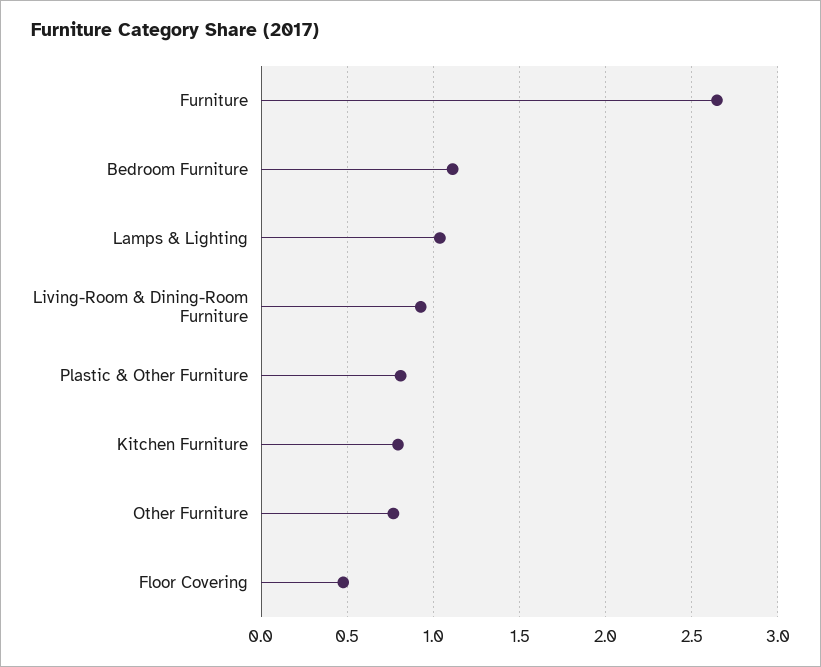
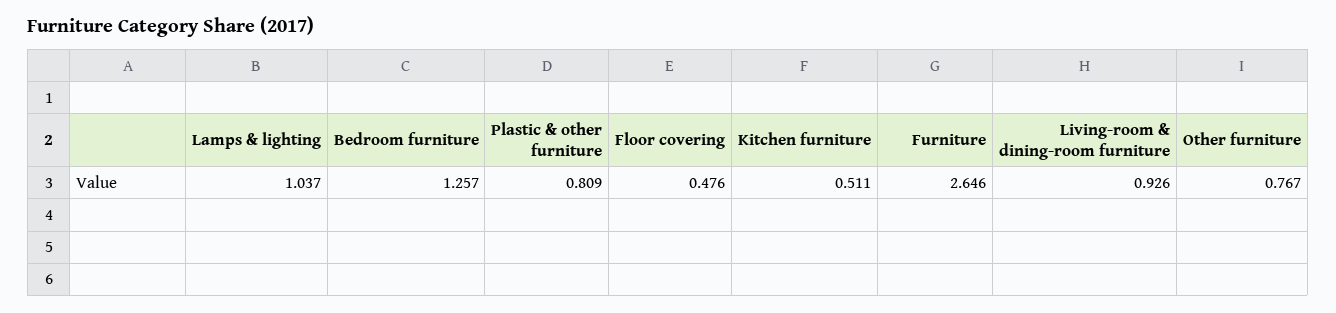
  {
    "Furniture": 2.646,
-   "Bedroom Furniture": 1.1,
+   "Bedroom Furniture": 1.257,
    "Lamps & Lighting": 1.037,
    "Living-Room & Dining-Room Furniture": 0.926,
    "Plastic & Other Furniture": 0.809,
-   "Kitchen Furniture": 0.8,
+   "Kitchen Furniture": 0.511,
    "Other Furniture": 0.767,
    "Floor Covering": 0.476
  }

